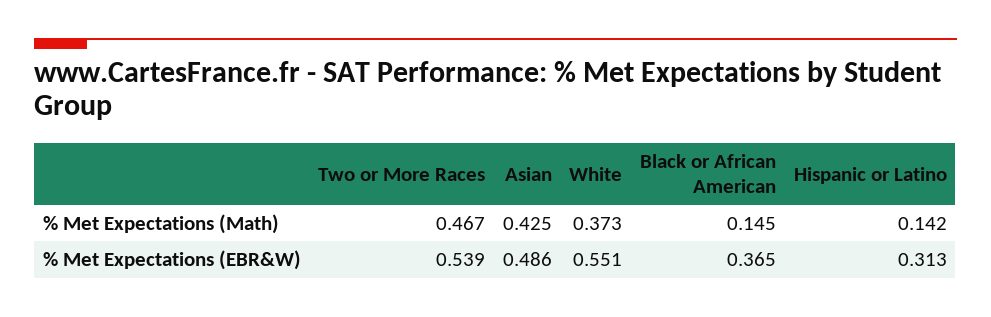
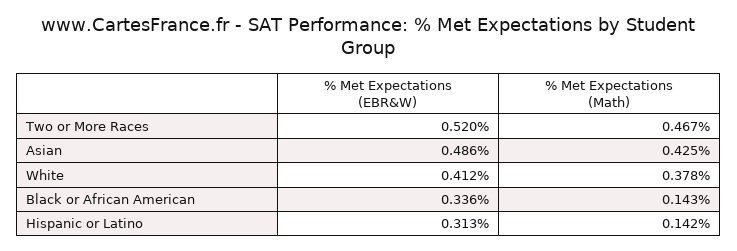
  {
    "Two or More Races": {
      "% Met Expectations (Math)": 0.467,
-     "% Met Expectations (EBR&W)": 0.539
+     "% Met Expectations (EBR&W)": 0.52
    },
    "Asian": {
      "% Met Expectations (Math)": 0.425,
      "% Met Expectations (EBR&W)": 0.486
    },
    "White": {
-     "% Met Expectations (Math)": 0.373,
+     "% Met Expectations (Math)": 0.378,
-     "% Met Expectations (EBR&W)": 0.551
+     "% Met Expectations (EBR&W)": 0.412
    },
    "Black or African American": {
-     "% Met Expectations (Math)": 0.145,
+     "% Met Expectations (Math)": 0.143,
-     "% Met Expectations (EBR&W)": 0.365
+     "% Met Expectations (EBR&W)": 0.336
    },
    "Hispanic or Latino": {
      "% Met Expectations (Math)": 0.142,
      "% Met Expectations (EBR&W)": 0.313
    }
  }

